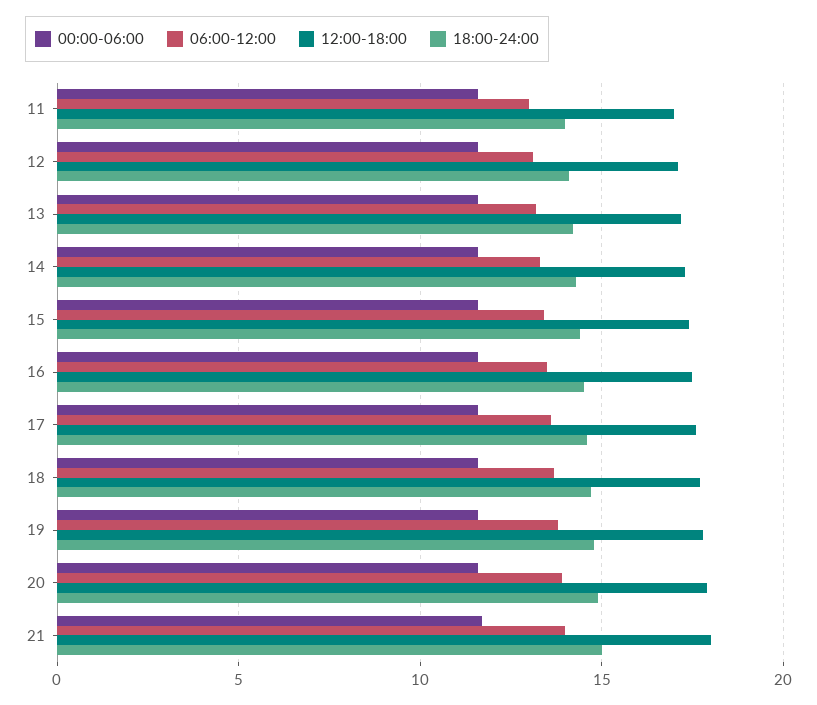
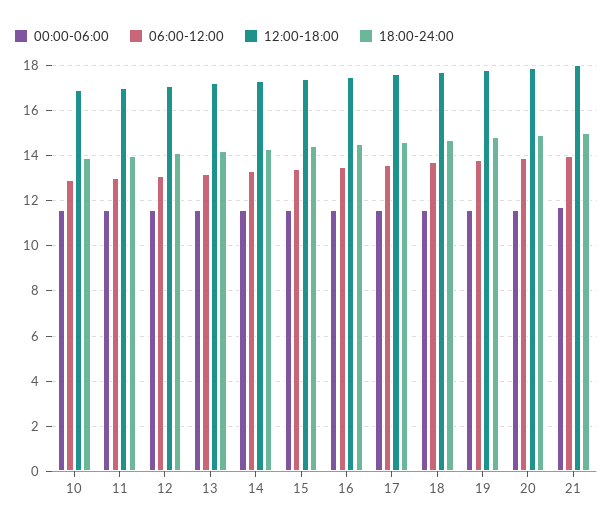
  {
    "00:00-06:00": {
      "11": 11.5,
      "12": 11.5,
      "13": 11.5,
      "14": 11.5,
      "15": 11.5,
      "16": 11.5,
      "17": 11.5,
      "18": 11.5,
      "19": 11.5,
      "20": 11.5,
-     "21": 11.5
+     "21": 11.5,
+     "10": 11.5
    },
    "06:00-12:00": {
      "11": 13,
      "12": 13,
      "13": 13,
      "14": 13.5,
      "15": 13.5,
      "16": 13.5,
      "17": 13.5,
      "18": 13.5,
      "19": 14,
      "20": 14,
-     "21": 14
+     "21": 14,
+     "10": 13
    },
    "12:00-18:00": {
      "11": 17,
      "12": 17,
      "13": 17,
      "14": 17.5,
      "15": 17.5,
      "16": 17.5,
      "17": 17.5,
      "18": 17.5,
      "19": 18,
      "20": 18,
-     "21": 18
+     "21": 18,
+     "10": 17
    },
    "18:00-24:00": {
      "11": 14,
      "12": 14,
      "13": 14,
      "14": 14.5,
      "15": 14.5,
      "16": 14.5,
      "17": 14.5,
      "18": 14.5,
      "19": 15,
      "20": 15,
-     "21": 15
+     "21": 15,
+     "10": 14
    }
  }

